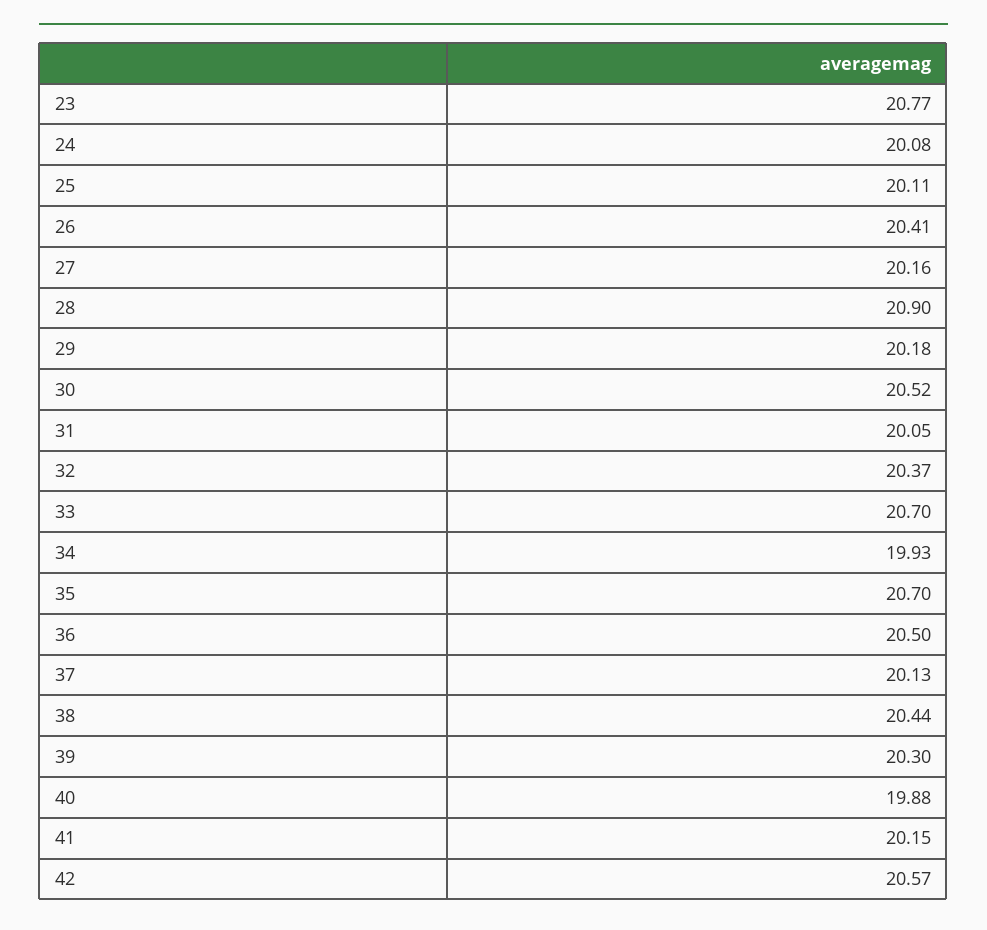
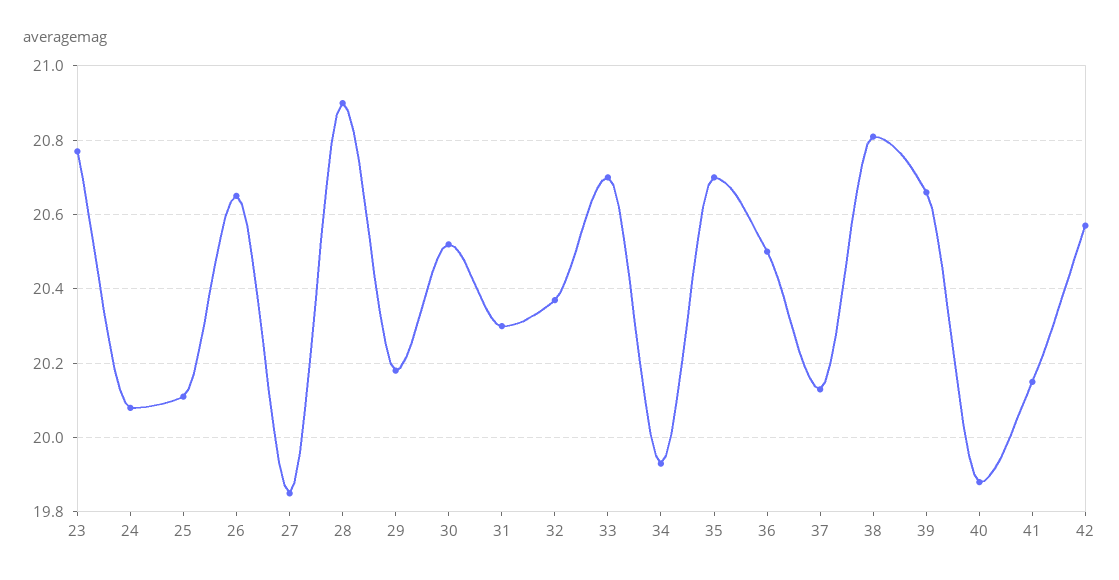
  {
    "23": 20.77,
    "24": 20.08,
    "25": 20.11,
-   "26": 20.41,
+   "26": 20.65,
-   "27": 20.16,
+   "27": 19.85,
    "28": 20.9,
    "29": 20.18,
    "30": 20.52,
-   "31": 20.05,
+   "31": 20.3,
    "32": 20.37,
    "33": 20.7,
    "34": 19.93,
    "35": 20.7,
    "36": 20.5,
    "37": 20.13,
-   "38": 20.44,
+   "38": 20.8,
-   "39": 20.3,
+   "39": 20.65,
    "40": 19.88,
    "41": 20.15,
    "42": 20.57
  }

